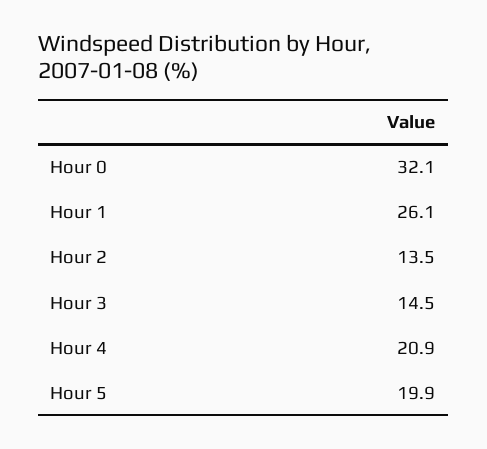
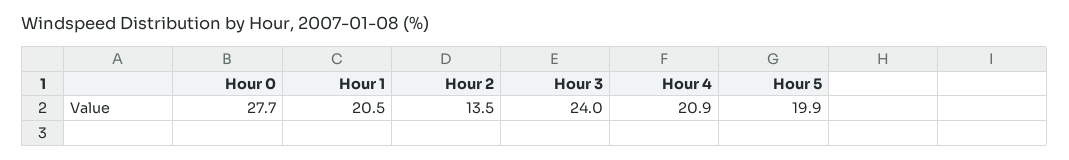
  {
-   "Hour 0": 32.1,
+   "Hour 0": 27.7,
-   "Hour 1": 26.1,
+   "Hour 1": 20.5,
    "Hour 2": 13.5,
-   "Hour 3": 14.5,
+   "Hour 3": 24,
    "Hour 4": 20.9,
    "Hour 5": 19.9
  }

